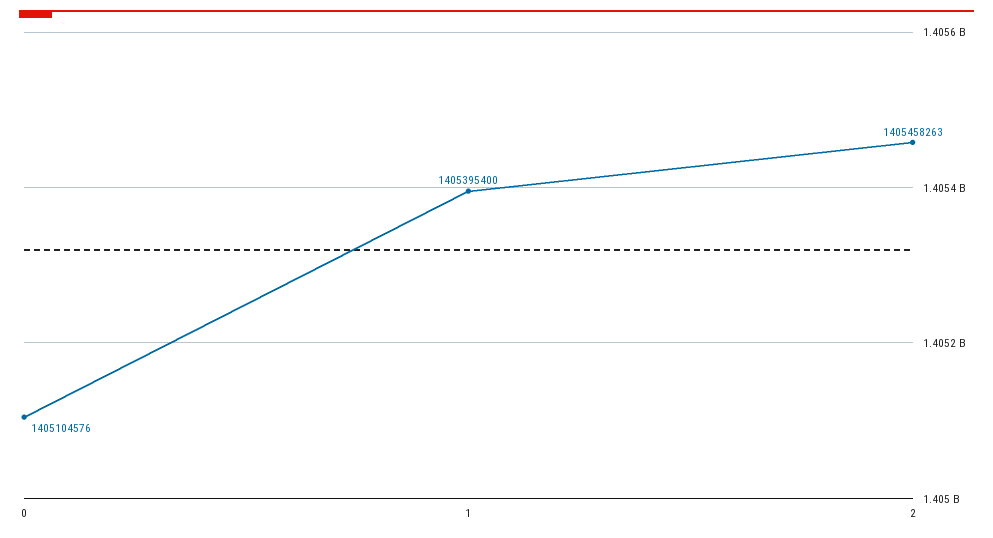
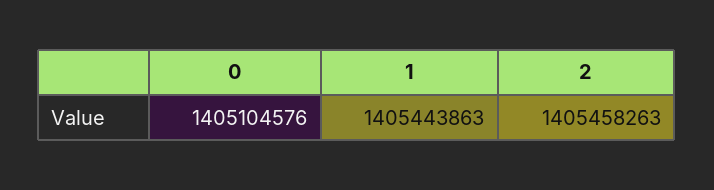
  {
    "0": 1405104576,
-   "1": 1405395400,
+   "1": 1405443863,
    "2": 1405458263
  }

